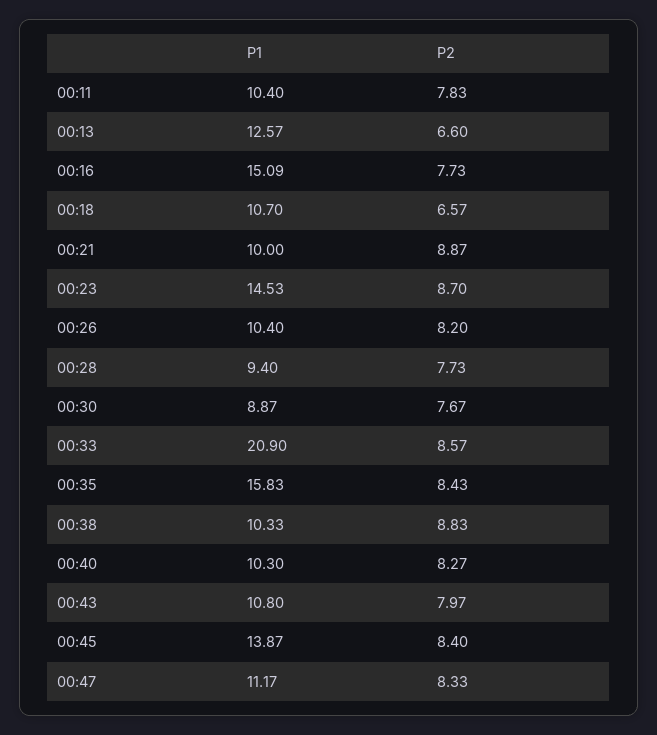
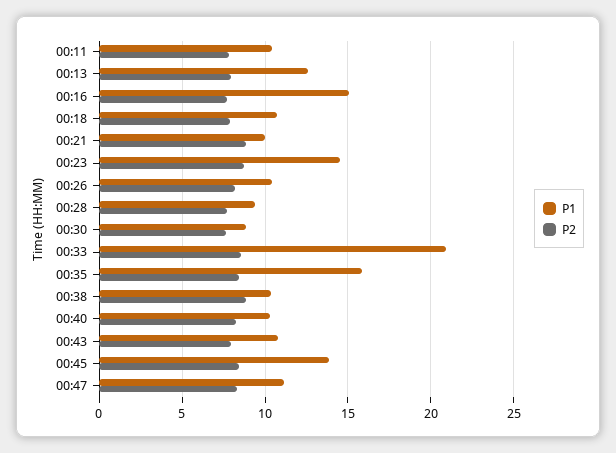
  {
    "P1": {
      "00:11": 10.4,
      "00:13": 12.57,
      "00:16": 15.09,
      "00:18": 10.7,
      "00:21": 10,
      "00:23": 14.53,
      "00:26": 10.4,
      "00:28": 9.4,
      "00:30": 8.87,
      "00:33": 20.9,
      "00:35": 15.83,
      "00:38": 10.33,
      "00:40": 10.3,
      "00:43": 10.8,
      "00:45": 13.87,
      "00:47": 11.17
    },
    "P2": {
      "00:11": 7.83,
-     "00:13": 6.6,
+     "00:13": 8,
      "00:16": 7.73,
-     "00:18": 6.57,
+     "00:18": 8,
      "00:21": 8.87,
      "00:23": 8.7,
      "00:26": 8.2,
      "00:28": 7.73,
      "00:30": 7.67,
      "00:33": 8.57,
      "00:35": 8.43,
      "00:38": 8.83,
      "00:40": 8.27,
      "00:43": 7.97,
      "00:45": 8.4,
      "00:47": 8.33
    }
  }

